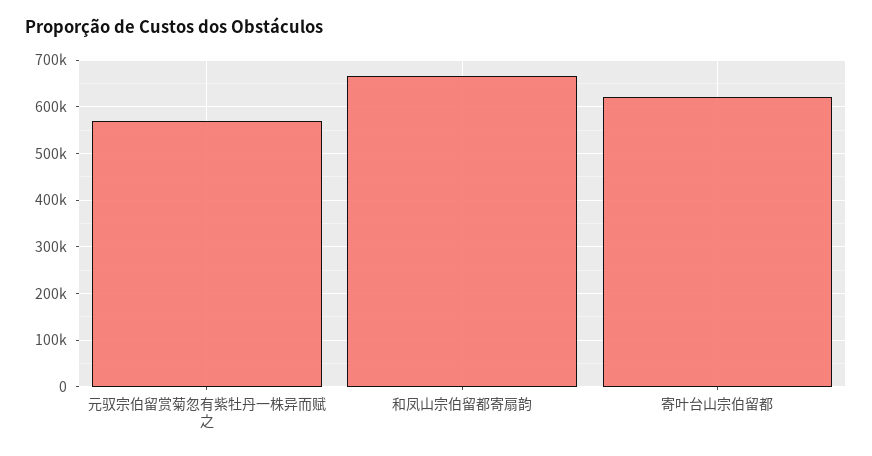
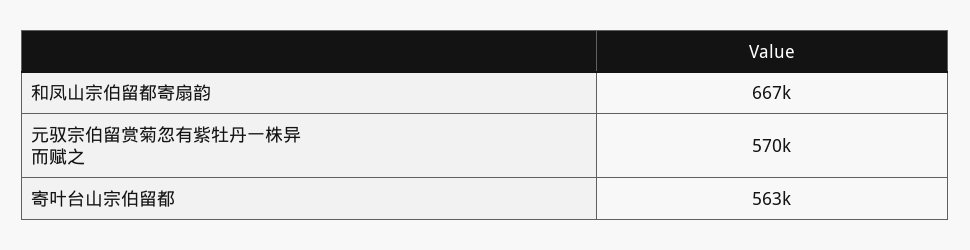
  {
    "元驭宗伯留赏菊忽有紫牡丹一株异而赋之": 570000,
    "和凤山宗伯留都寄扇韵": 667000,
-   "寄叶台山宗伯留都": 620000
+   "寄叶台山宗伯留都": 563000
  }

